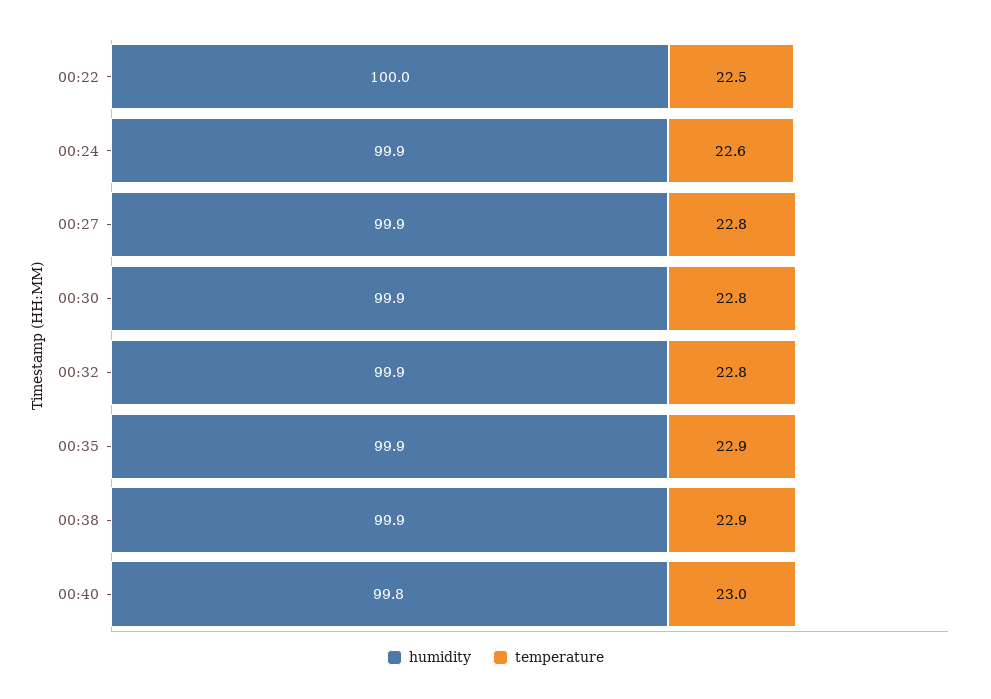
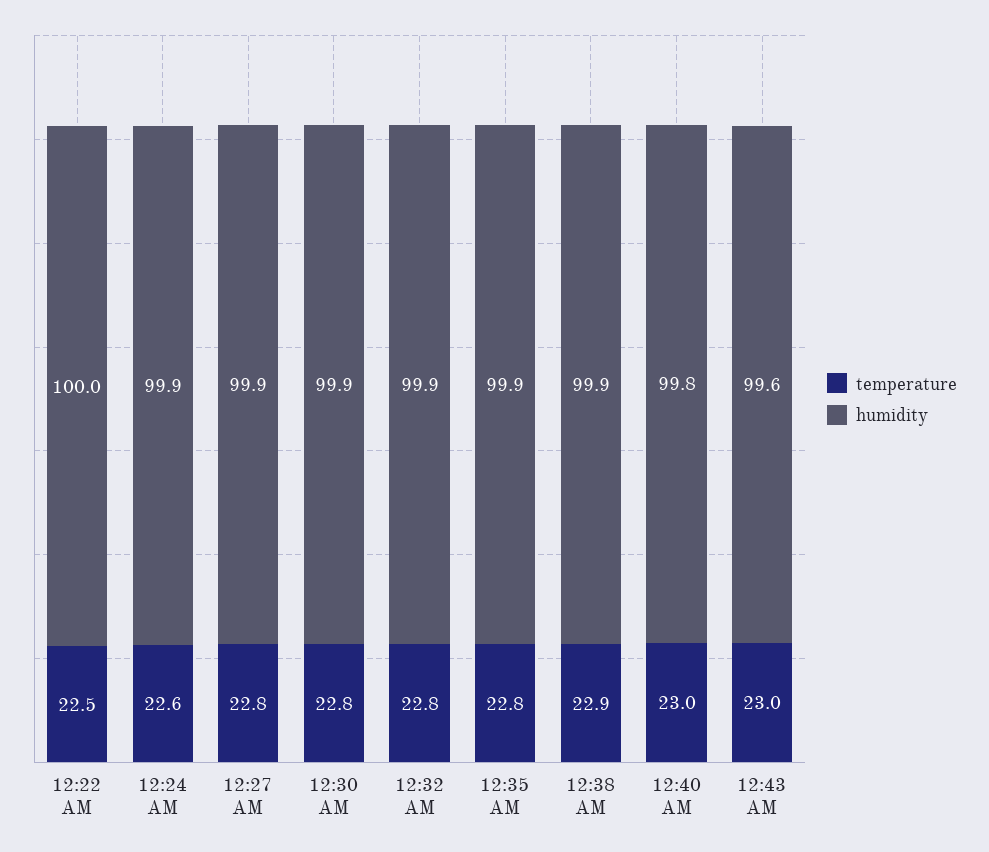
  {
    "humidity": {
      "00:22": 100,
      "00:24": 99.9,
      "00:27": 99.9,
      "00:30": 99.9,
      "00:32": 99.9,
      "00:35": 99.9,
      "00:38": 99.9,
-     "00:40": 99.8
+     "00:40": 99.8,
+     "12:43 AM": 99.6
    },
    "temperature": {
      "00:22": 22.5,
      "00:24": 22.6,
      "00:27": 22.8,
      "00:30": 22.8,
      "00:32": 22.8,
-     "00:35": 22.9,
+     "00:35": 22.8,
      "00:38": 22.9,
-     "00:40": 23
+     "00:40": 23,
+     "12:43 AM": 23
    }
  }

